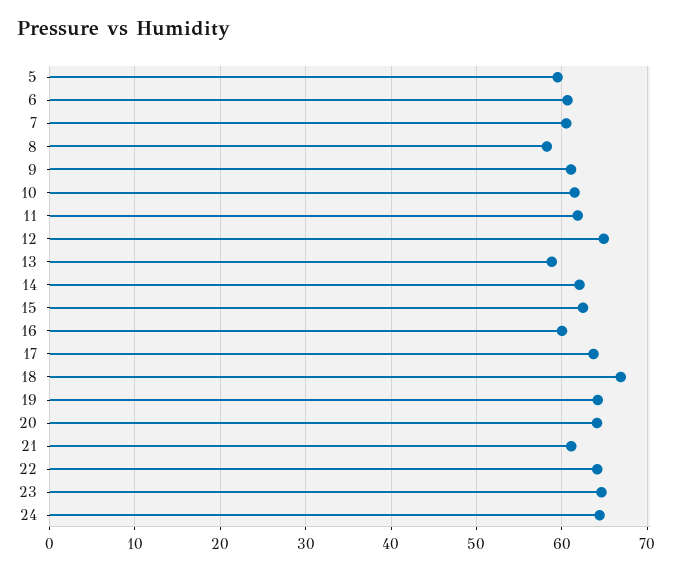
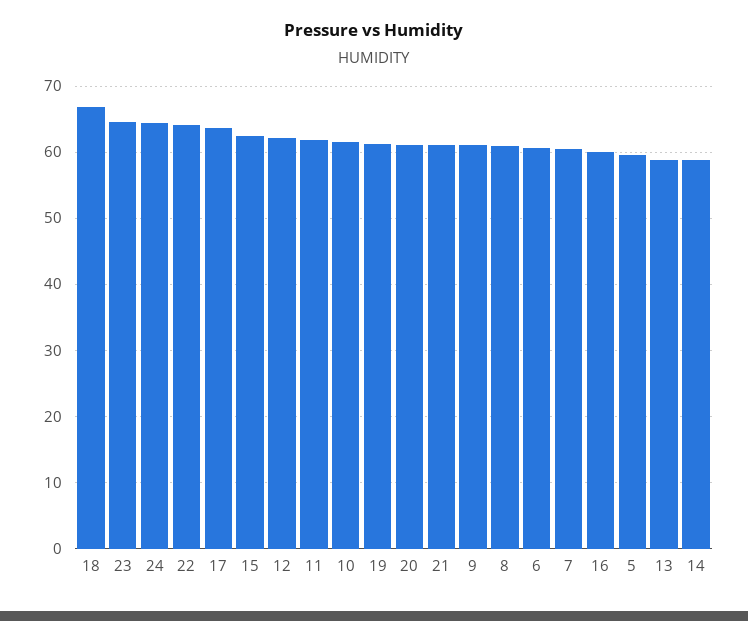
  {
    "5": 60,
    "6": 61,
    "7": 61,
-   "8": 58,
+   "8": 61,
    "9": 61,
    "10": 61,
    "11": 62,
-   "12": 65,
+   "12": 62,
    "13": 59,
-   "14": 62,
+   "14": 59,
    "15": 62,
    "16": 60,
    "17": 64,
    "18": 67,
-   "19": 64,
+   "19": 61,
-   "20": 64,
+   "20": 61,
    "21": 61,
    "22": 64,
    "23": 65,
    "24": 64
  }

